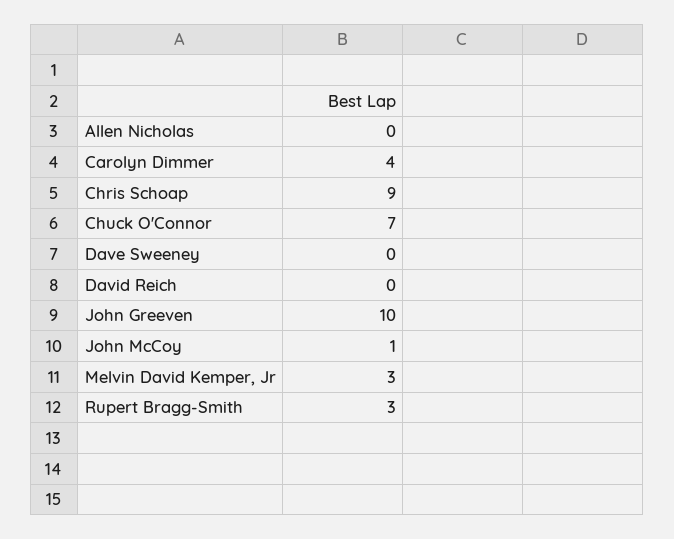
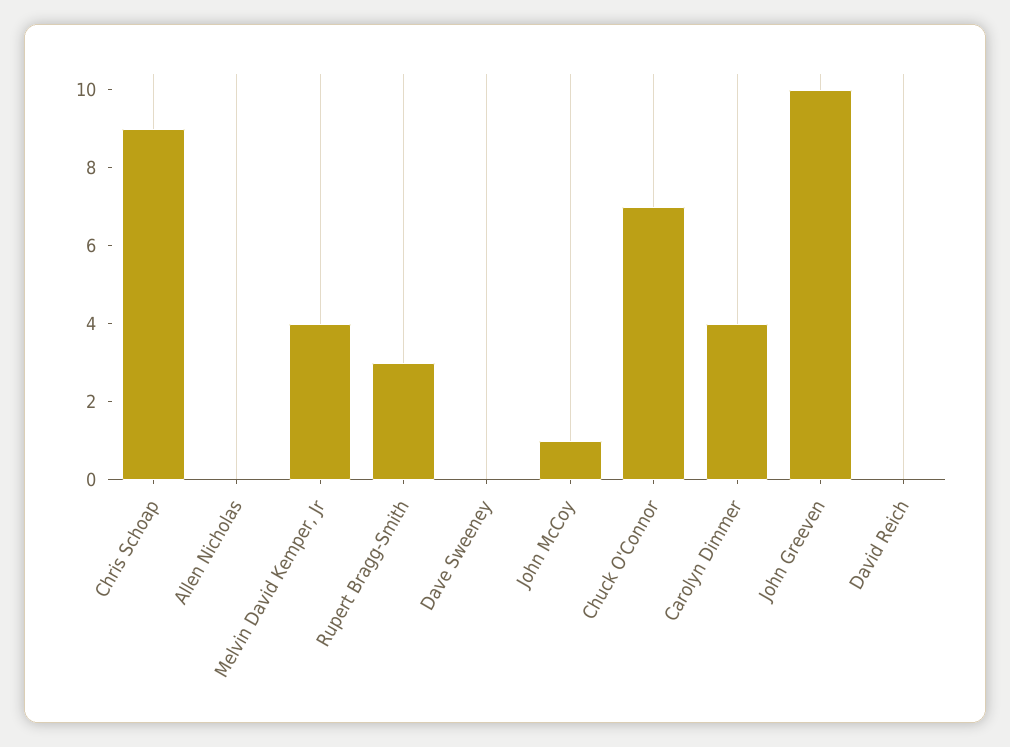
  {
    "Allen Nicholas": 0,
    "Carolyn Dimmer": 4,
    "Chris Schoap": 9,
    "Chuck O'Connor": 7,
    "Dave Sweeney": 0,
    "David Reich": 0,
    "John Greeven": 10,
    "John McCoy": 1,
-   "Melvin David Kemper, Jr": 3,
+   "Melvin David Kemper, Jr": 4,
    "Rupert Bragg-Smith": 3
  }

